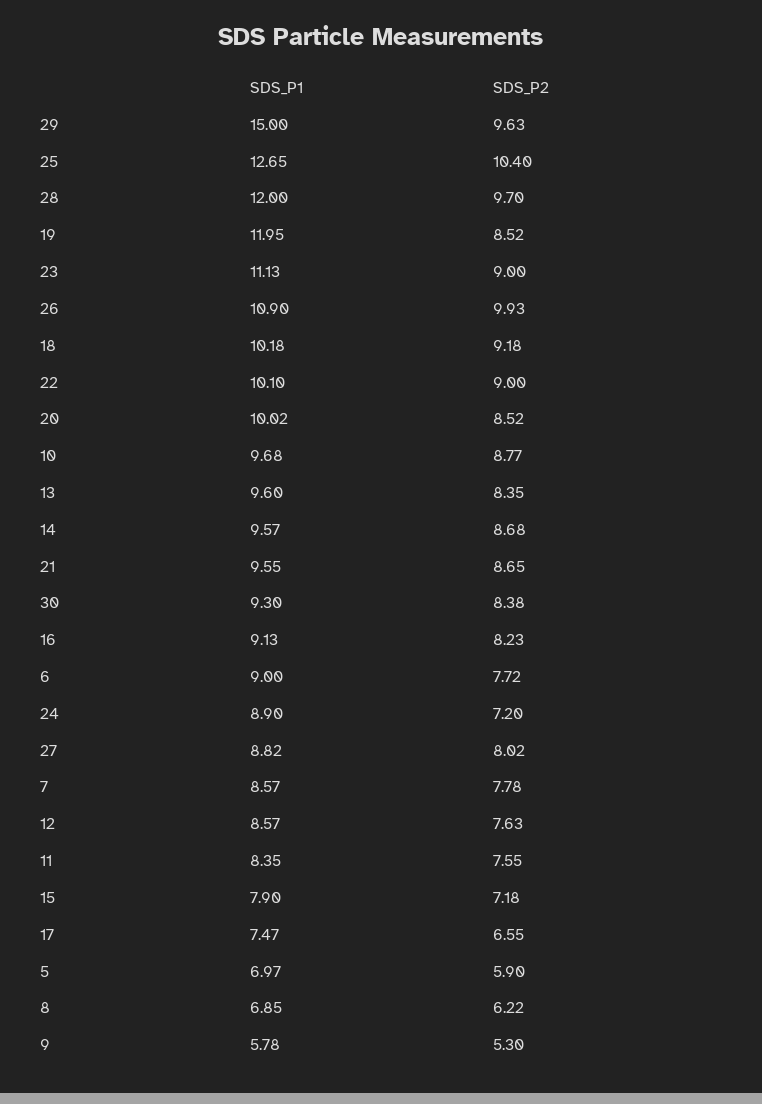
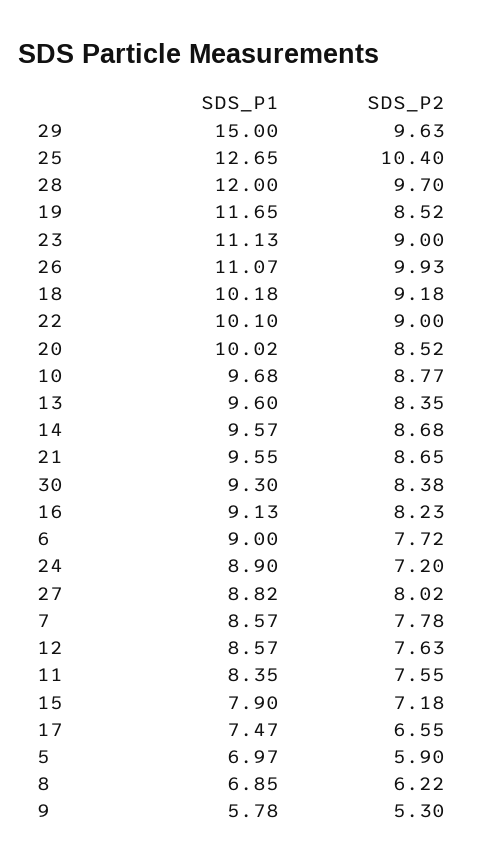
  {
    "SDS_P1": {
      "29": 15,
      "25": 12.65,
      "28": 12,
-     "19": 11.95,
+     "19": 11.65,
      "23": 11.13,
-     "26": 10.9,
+     "26": 11.07,
      "18": 10.18,
      "22": 10.1,
      "20": 10.02,
      "10": 9.68,
      "13": 9.6,
      "14": 9.57,
      "21": 9.55,
      "30": 9.3,
      "16": 9.13,
      "6": 9,
      "24": 8.9,
      "27": 8.82,
      "7": 8.57,
      "12": 8.57,
      "11": 8.35,
      "15": 7.9,
      "17": 7.47,
      "5": 6.97,
      "8": 6.85,
      "9": 5.78
    },
    "SDS_P2": {
      "29": 9.63,
      "25": 10.4,
      "28": 9.7,
      "19": 8.52,
      "23": 9,
      "26": 9.93,
      "18": 9.18,
      "22": 9,
      "20": 8.52,
      "10": 8.77,
      "13": 8.35,
      "14": 8.68,
      "21": 8.65,
      "30": 8.38,
      "16": 8.23,
      "6": 7.72,
      "24": 7.2,
      "27": 8.02,
      "7": 7.78,
      "12": 7.63,
      "11": 7.55,
      "15": 7.18,
      "17": 6.55,
      "5": 5.9,
      "8": 6.22,
      "9": 5.3
    }
  }

